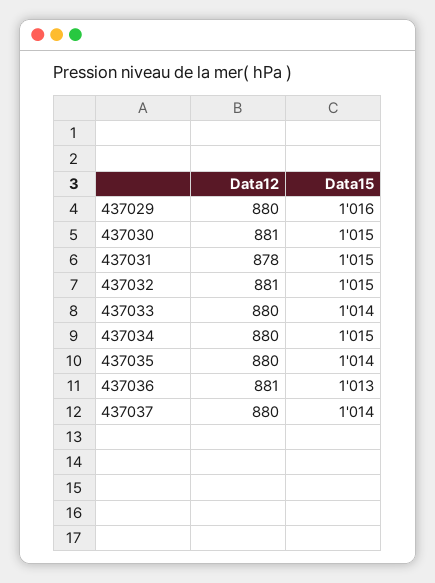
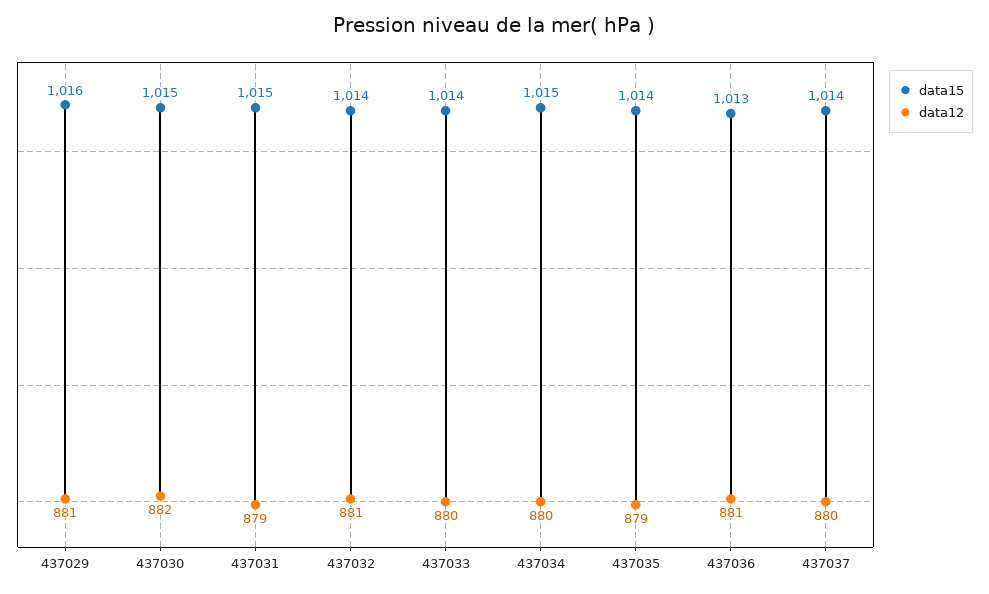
  {
    "Data12": {
-     "437029": 880,
+     "437029": 881,
-     "437030": 881,
+     "437030": 882,
-     "437031": 878,
+     "437031": 879,
      "437032": 881,
      "437033": 880,
      "437034": 880,
-     "437035": 880,
+     "437035": 879,
      "437036": 881,
      "437037": 880
    },
    "Data15": {
      "437029": 1016,
      "437030": 1015,
      "437031": 1015,
-     "437032": 1015,
+     "437032": 1014,
      "437033": 1014,
      "437034": 1015,
      "437035": 1014,
      "437036": 1013,
      "437037": 1014
    }
  }

